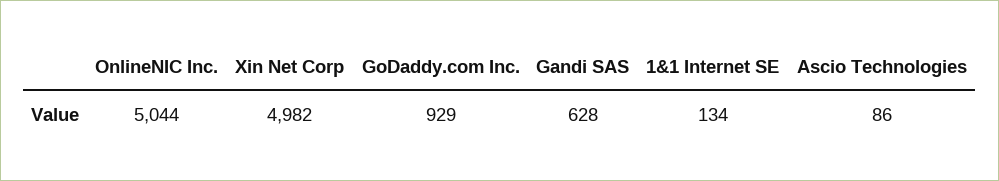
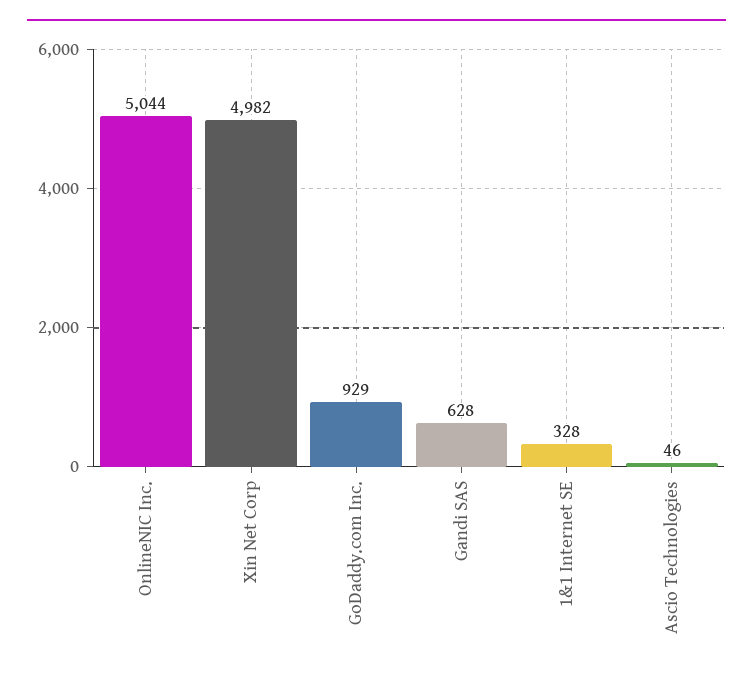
  {
    "OnlineNIC Inc.": 5044,
    "Xin Net Corp": 4982,
    "GoDaddy.com Inc.": 929,
    "Gandi SAS": 628,
-   "1&1 Internet SE": 134,
+   "1&1 Internet SE": 328,
-   "Ascio Technologies": 86
+   "Ascio Technologies": 46
  }

